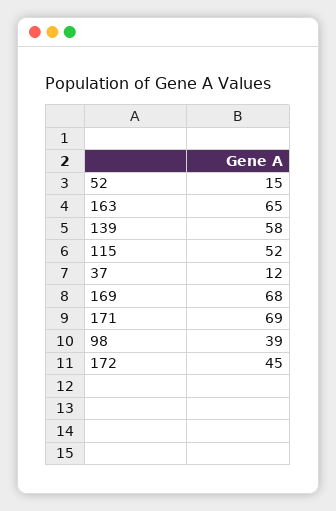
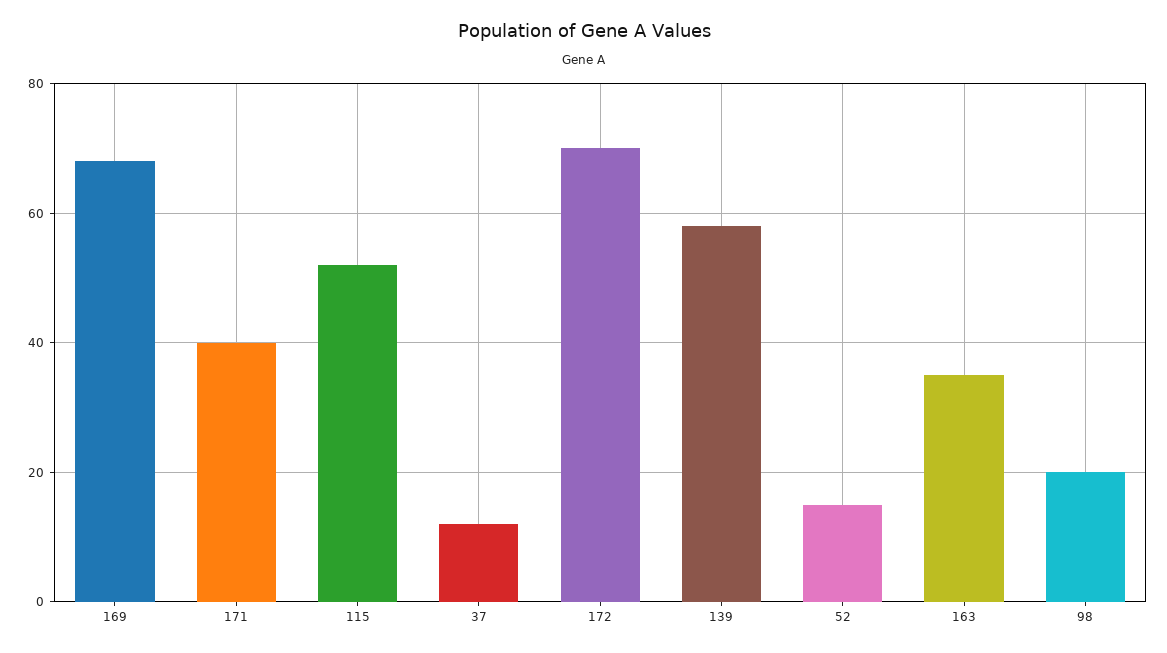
  {
    "52": 15,
-   "163": 65,
+   "163": 35,
    "139": 58,
    "115": 52,
    "37": 12,
    "169": 68,
-   "171": 69,
+   "171": 40,
-   "98": 39,
+   "98": 20,
-   "172": 45
+   "172": 70
  }

